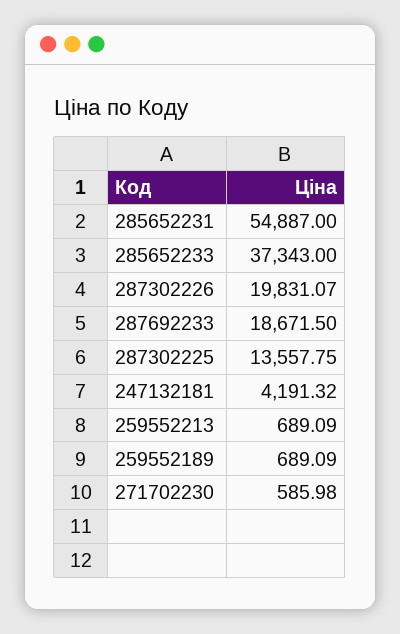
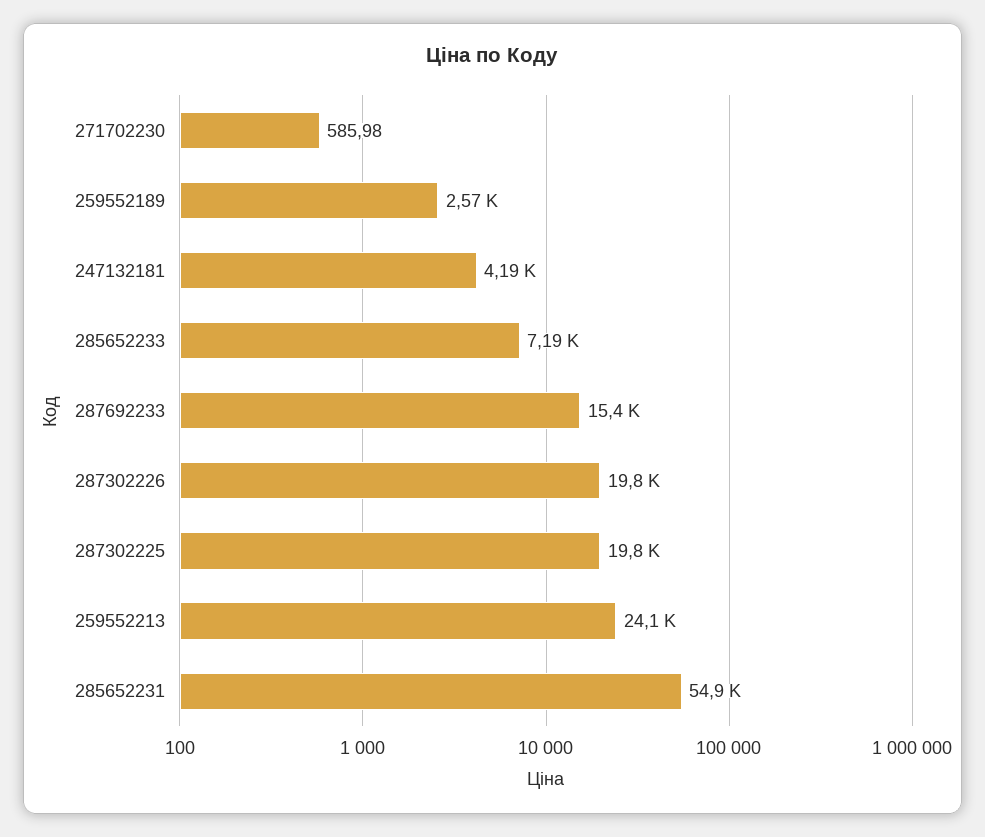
  {
    "285652231": 54887,
-   "285652233": 37343,
+   "285652233": 7190,
    "287302226": 19831.07,
-   "287692233": 18671.5,
+   "287692233": 15400,
-   "287302225": 13557.75,
+   "287302225": 19800,
    "247132181": 4191.32,
-   "259552213": 689.09,
+   "259552213": 24100,
-   "259552189": 689.09,
+   "259552189": 2570,
    "271702230": 585.98
  }

